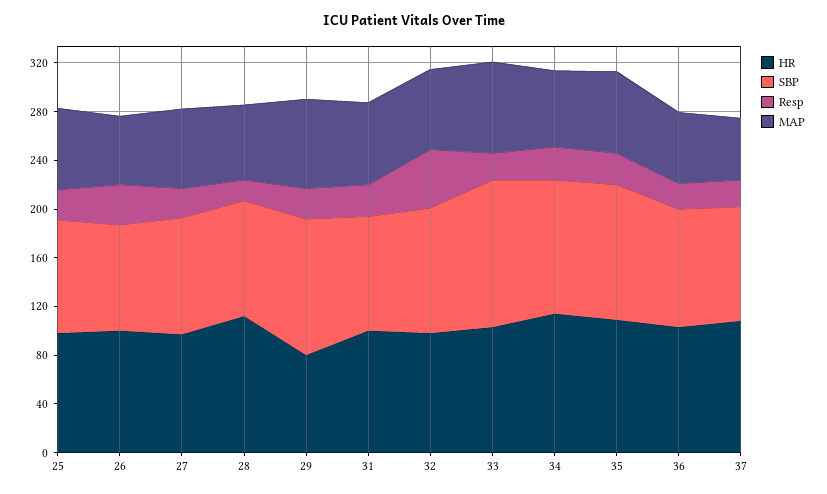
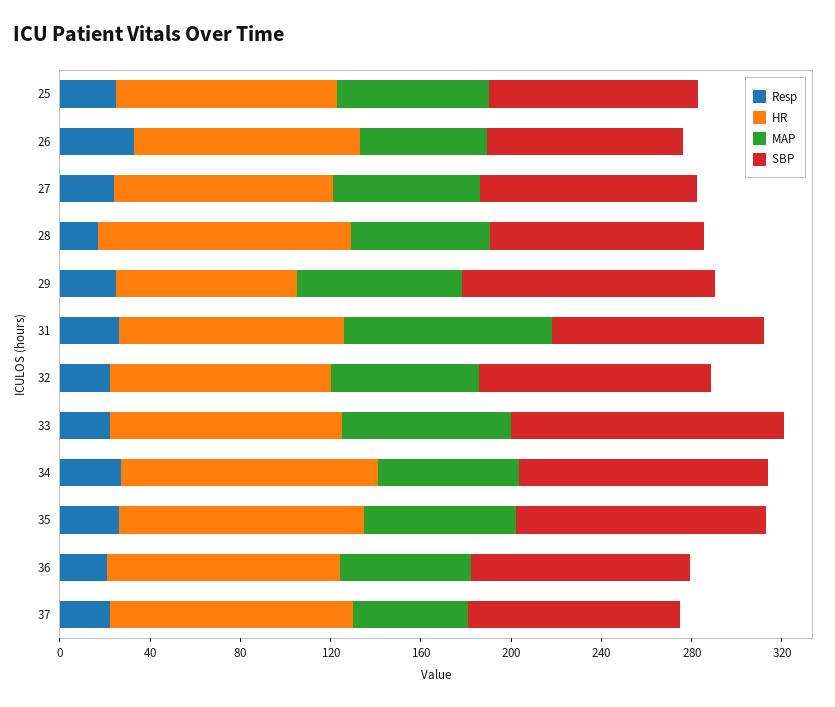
  {
    "HR": {
      "25": 100,
      "26": 100,
      "27": 100,
      "28": 110,
      "29": 80,
      "31": 100,
      "32": 100,
      "33": 100,
      "34": 110,
      "35": 110,
      "36": 100,
      "37": 110
    },
    "SBP": {
      "25": 90,
      "26": 90,
      "27": 100,
      "28": 100,
      "29": 110,
      "31": 90,
      "32": 100,
      "33": 120,
      "34": 110,
      "35": 110,
      "36": 100,
      "37": 90
    },
    "Resp": {
      "25": 30,
      "26": 30,
      "27": 20,
      "28": 20,
      "29": 30,
      "31": 30,
-     "32": 50,
+     "32": 20,
      "33": 20,
      "34": 30,
      "35": 30,
      "36": 20,
      "37": 20
    },
    "MAP": {
      "25": 70,
      "26": 60,
      "27": 70,
      "28": 60,
      "29": 70,
-     "31": 70,
+     "31": 90,
      "32": 70,
      "33": 80,
      "34": 60,
      "35": 70,
      "36": 60,
      "37": 50
    }
  }

